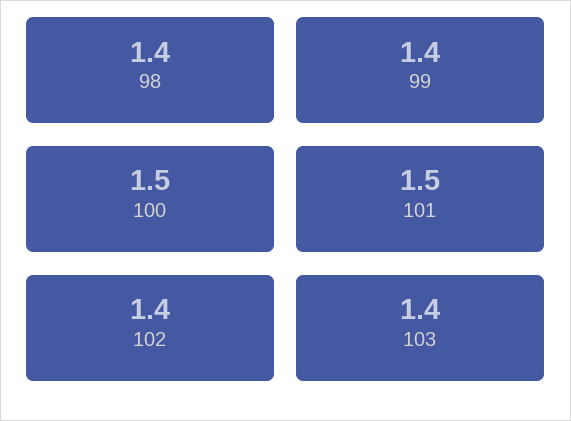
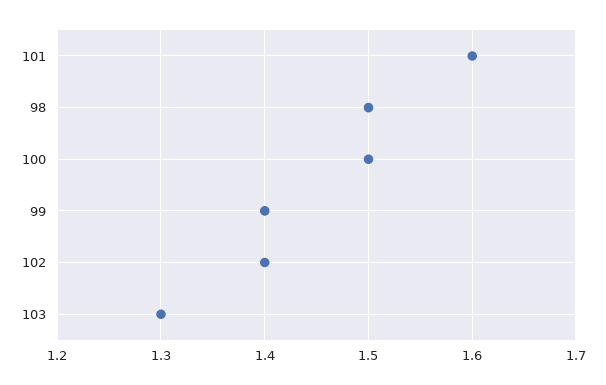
  {
-   "98": 1.4,
+   "98": 1.5,
    "99": 1.4,
    "100": 1.5,
-   "101": 1.5,
+   "101": 1.6,
    "102": 1.4,
-   "103": 1.4
+   "103": 1.3
  }

